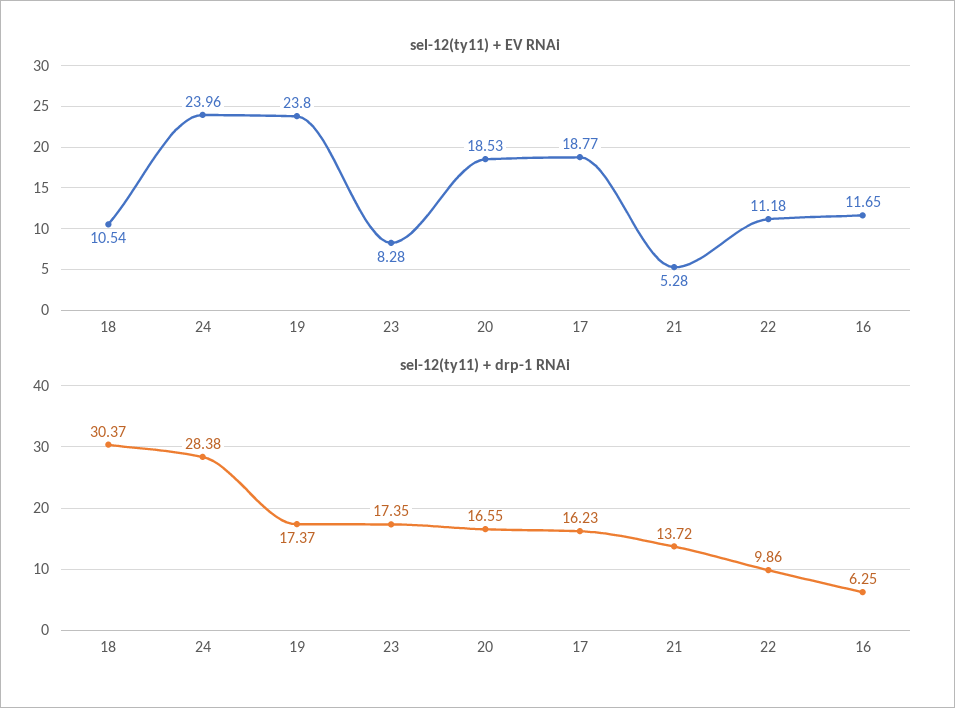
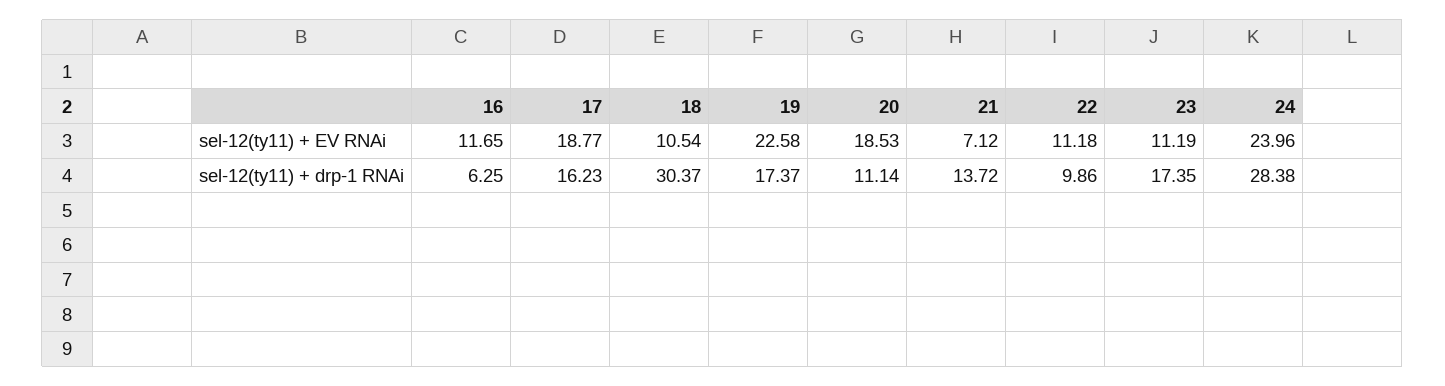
  {
    "sel-12(ty11) + EV RNAi": {
      "18": 10.54,
      "24": 23.96,
-     "19": 23.8,
+     "19": 22.58,
-     "23": 8.28,
+     "23": 11.19,
      "20": 18.53,
      "17": 18.77,
-     "21": 5.28,
+     "21": 7.12,
      "22": 11.18,
      "16": 11.65
    },
    "sel-12(ty11) + drp-1 RNAi": {
      "18": 30.37,
      "24": 28.38,
      "19": 17.37,
      "23": 17.35,
-     "20": 16.55,
+     "20": 11.14,
      "17": 16.23,
      "21": 13.72,
      "22": 9.86,
      "16": 6.25
    }
  }

